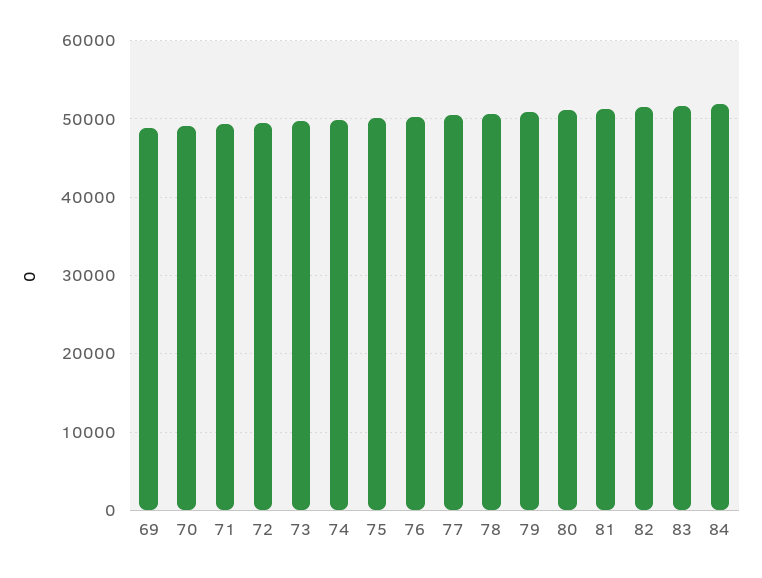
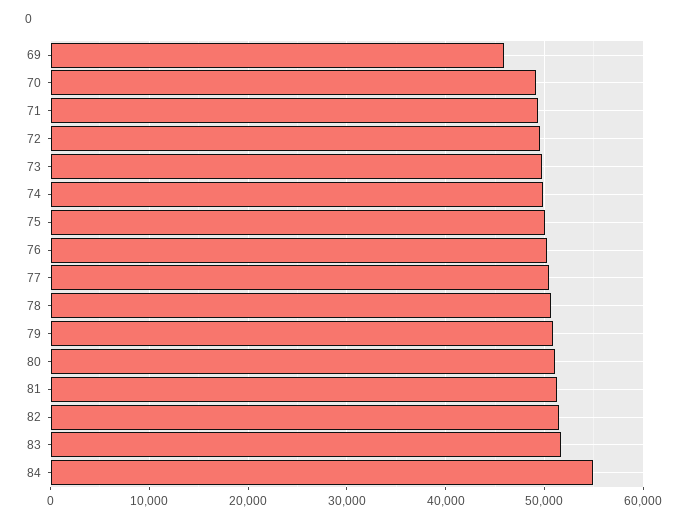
  {
-   "69": 49000,
+   "69": 46000,
    "70": 49000,
    "71": 49000,
    "72": 50000,
    "73": 50000,
    "74": 50000,
    "75": 50000,
    "76": 50000,
    "77": 51000,
    "78": 51000,
    "79": 51000,
    "80": 51000,
    "81": 51000,
    "82": 52000,
    "83": 52000,
-   "84": 52000
+   "84": 55000
  }

